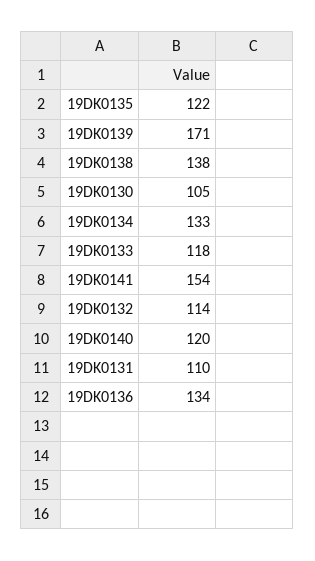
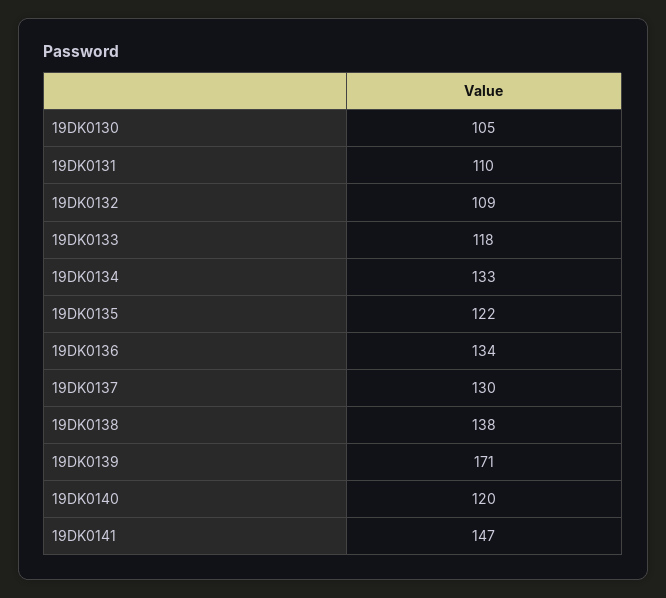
  {
    "19DK0135": 122,
    "19DK0139": 171,
    "19DK0138": 138,
    "19DK0130": 105,
    "19DK0134": 133,
    "19DK0133": 118,
-   "19DK0141": 154,
+   "19DK0141": 147,
-   "19DK0132": 114,
+   "19DK0132": 109,
    "19DK0140": 120,
    "19DK0131": 110,
-   "19DK0136": 134
+   "19DK0136": 134,
+   "19DK0137": 130
  }

